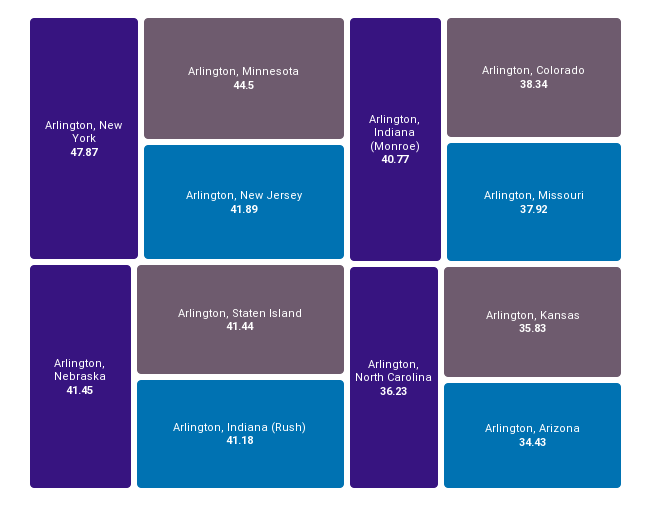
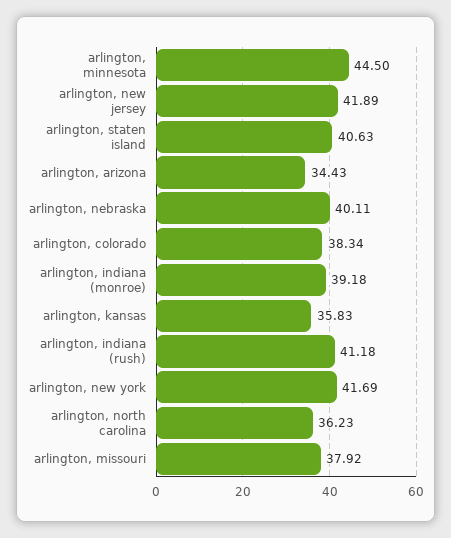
  {
-   "Arlington, New York": 47.87,
+   "Arlington, New York": 41.69,
    "Arlington, Minnesota": 44.5,
    "Arlington, New Jersey": 41.89,
-   "Arlington, Nebraska": 41.45,
+   "Arlington, Nebraska": 40.11,
-   "Arlington, Staten Island": 41.44,
+   "Arlington, Staten Island": 40.63,
    "Arlington, Indiana (Rush)": 41.18,
-   "Arlington, Indiana (Monroe)": 40.77,
+   "Arlington, Indiana (Monroe)": 39.18,
    "Arlington, Colorado": 38.34,
    "Arlington, Missouri": 37.92,
    "Arlington, North Carolina": 36.23,
    "Arlington, Kansas": 35.83,
    "Arlington, Arizona": 34.43
  }

